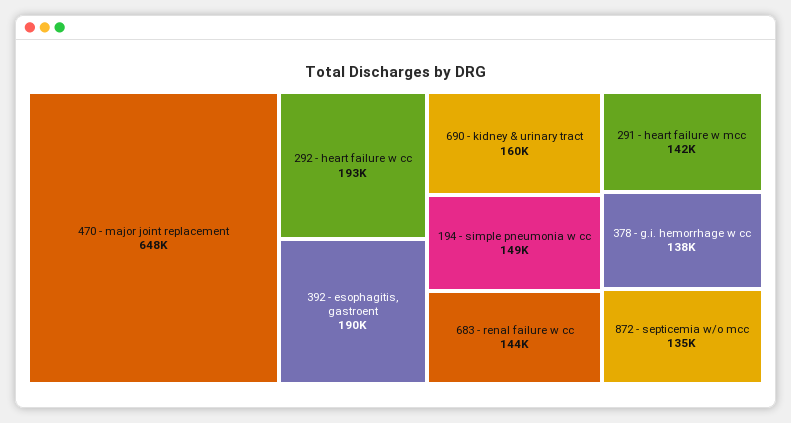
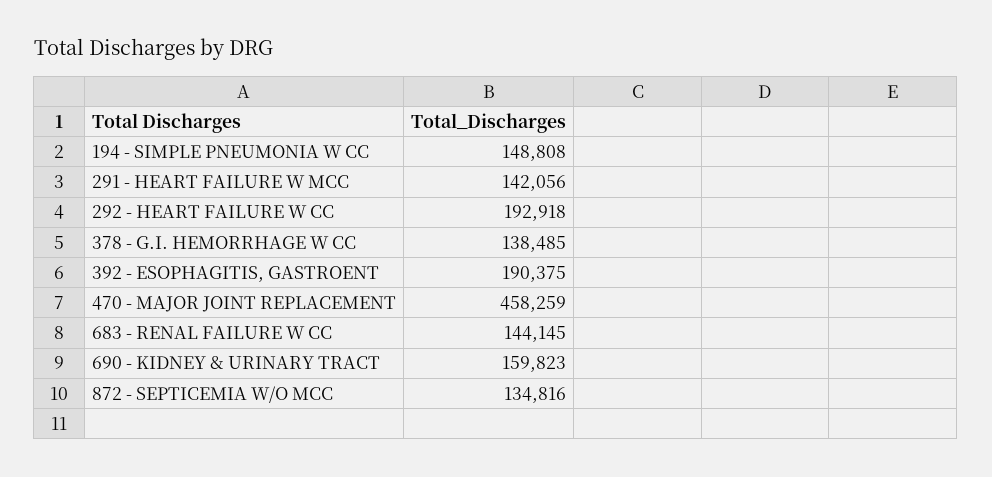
  {
-   "470 - major joint replacement": 648000,
+   "470 - major joint replacement": 458259,
    "292 - heart failure w cc": 192918,
    "392 - esophagitis, gastroent": 190375,
    "690 - kidney & urinary tract": 159823,
    "194 - simple pneumonia w cc": 148808,
    "683 - renal failure w cc": 144145,
    "291 - heart failure w mcc": 142056,
    "378 - g.i. hemorrhage w cc": 138485,
    "872 - septicemia w/o mcc": 134816
  }

